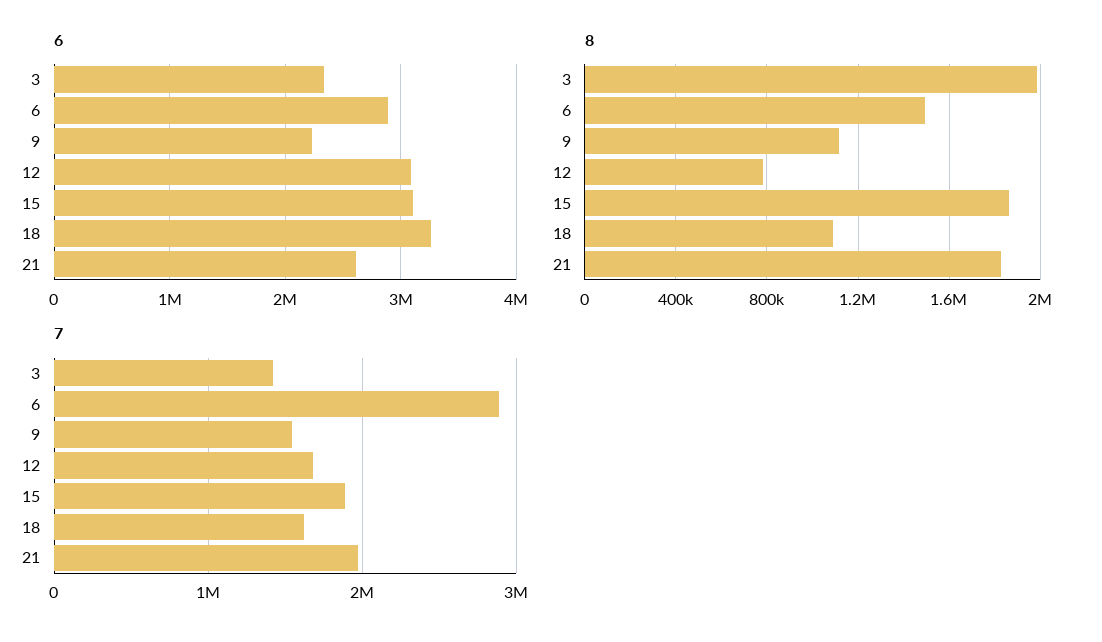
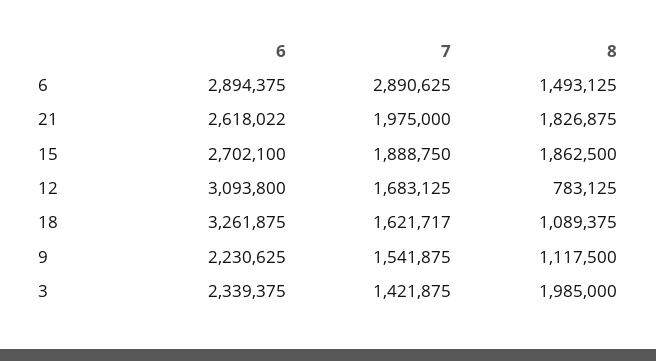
  {
    "6": {
      "3": 2339375,
      "6": 2894375,
      "9": 2230625,
      "12": 3093800,
-     "15": 3100000,
+     "15": 2702100,
      "18": 3261875,
      "21": 2618022
    },
    "8": {
      "3": 1985000,
      "6": 1493125,
      "9": 1117500,
      "12": 783125,
      "15": 1862500,
      "18": 1089375,
      "21": 1826875
    },
    "7": {
      "3": 1421875,
      "6": 2890625,
      "9": 1541875,
      "12": 1683125,
      "15": 1888750,
      "18": 1621717,
      "21": 1975000
    }
  }

